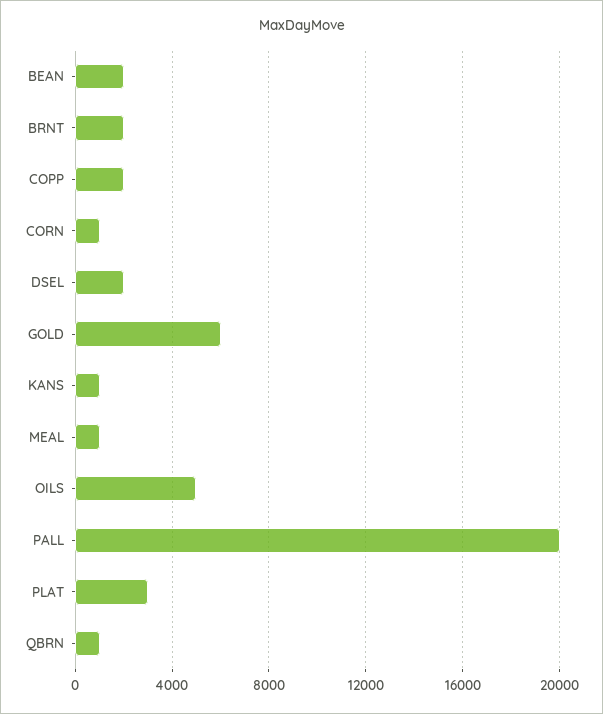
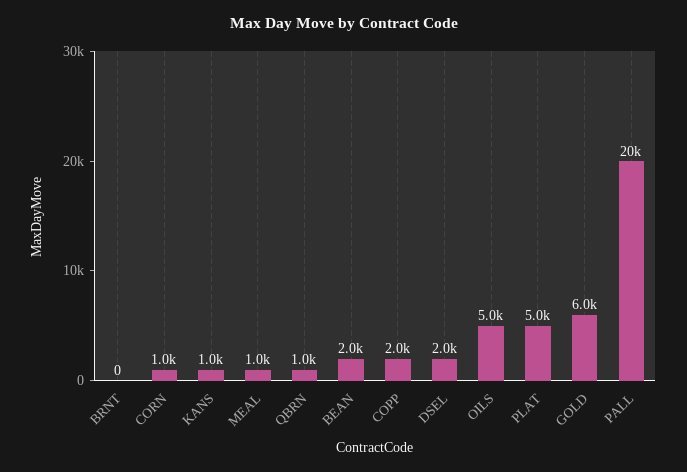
  {
    "BEAN": 2000,
-   "BRNT": 2000,
+   "BRNT": 0,
    "COPP": 2000,
    "CORN": 1000,
    "DSEL": 2000,
    "GOLD": 6000,
    "KANS": 1000,
    "MEAL": 1000,
    "OILS": 5000,
    "PALL": 20000,
-   "PLAT": 3000,
+   "PLAT": 5000,
    "QBRN": 1000
  }

